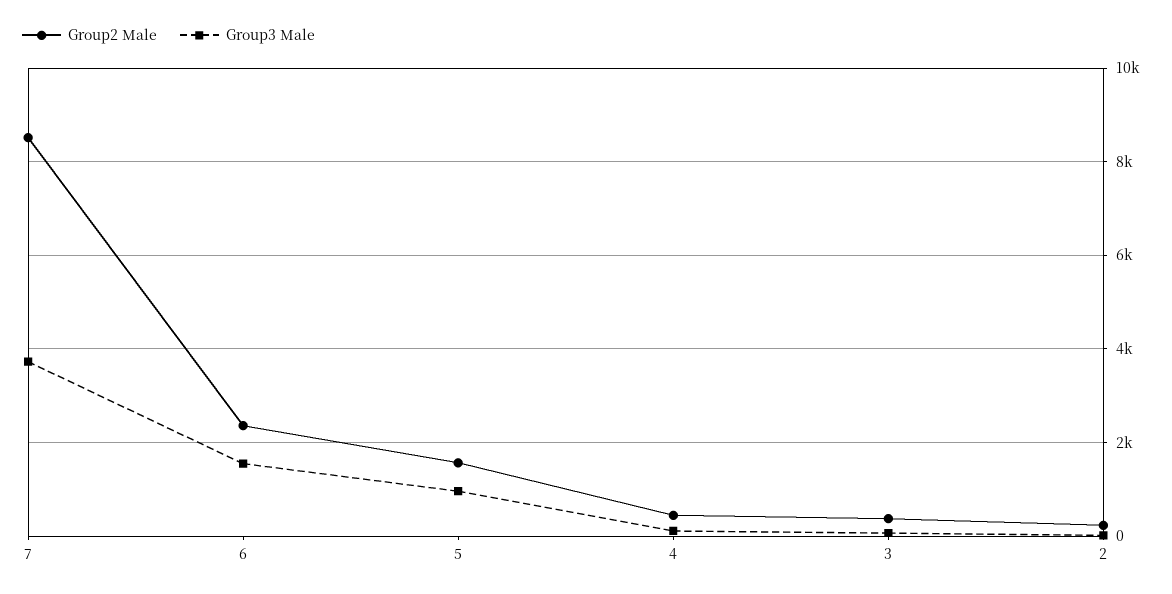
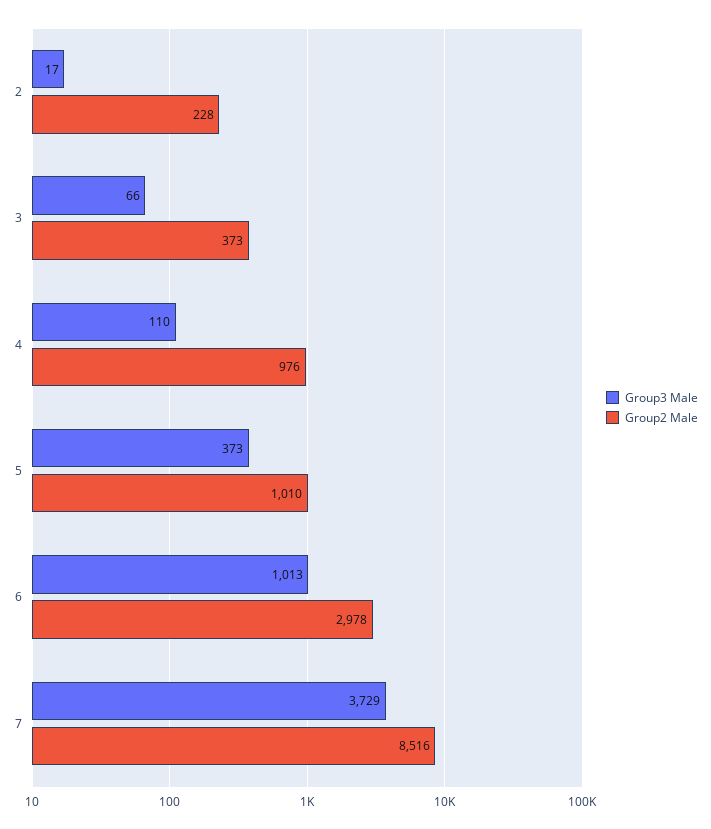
  {
    "Group2 Male": {
      "7": 8516,
-     "6": 2400,
+     "6": 2978,
-     "5": 1600,
+     "5": 1010,
-     "4": 400,
+     "4": 976,
      "3": 373,
      "2": 228
    },
    "Group3 Male": {
      "7": 3729,
-     "6": 1600,
+     "6": 1013,
-     "5": 1000,
+     "5": 373,
      "4": 110,
      "3": 66,
      "2": 17
    }
  }

